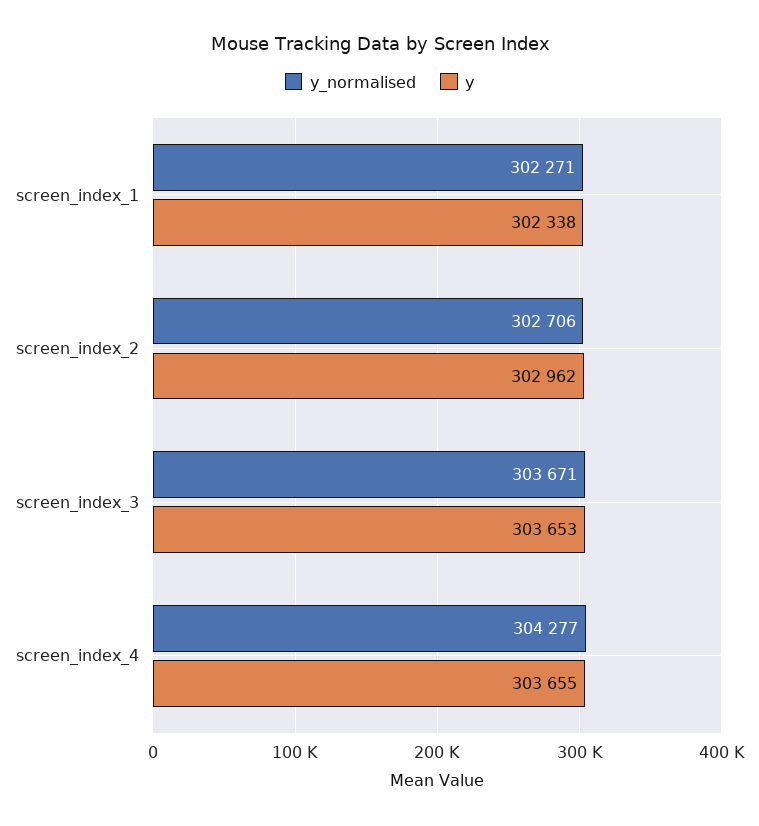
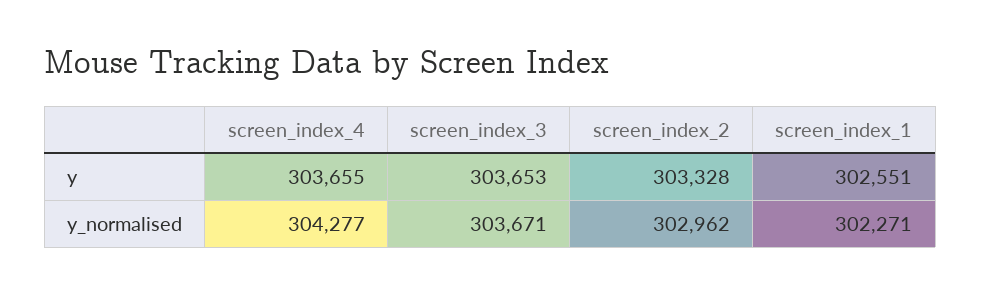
  {
    "y_normalised": {
      "screen_index_1": 302271,
-     "screen_index_2": 302706,
+     "screen_index_2": 302962,
      "screen_index_3": 303671,
      "screen_index_4": 304277
    },
    "y": {
-     "screen_index_1": 302338,
+     "screen_index_1": 302551,
-     "screen_index_2": 302962,
+     "screen_index_2": 303328,
      "screen_index_3": 303653,
      "screen_index_4": 303655
    }
  }

